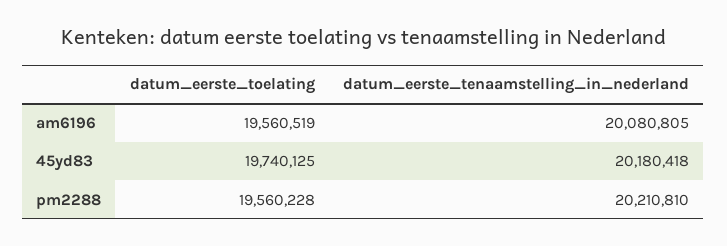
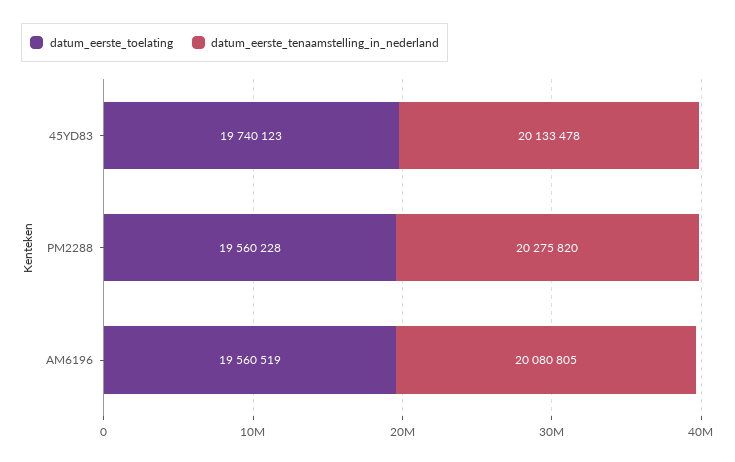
  {
    "datum_eerste_toelating": {
      "am6196": 19560519,
-     "45yd83": 19740125,
+     "45yd83": 19740123,
      "pm2288": 19560228
    },
    "datum_eerste_tenaamstelling_in_nederland": {
      "am6196": 20080805,
-     "45yd83": 20180418,
+     "45yd83": 20133478,
-     "pm2288": 20210810
+     "pm2288": 20275820
    }
  }

